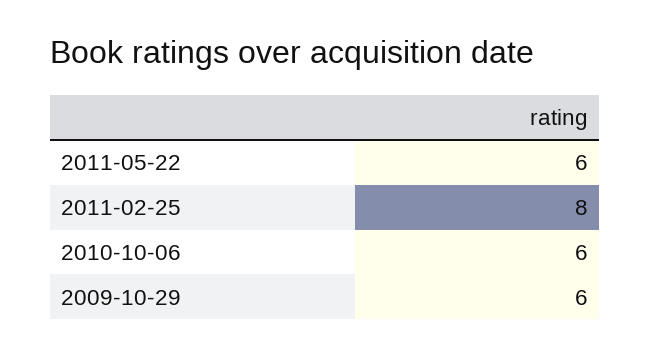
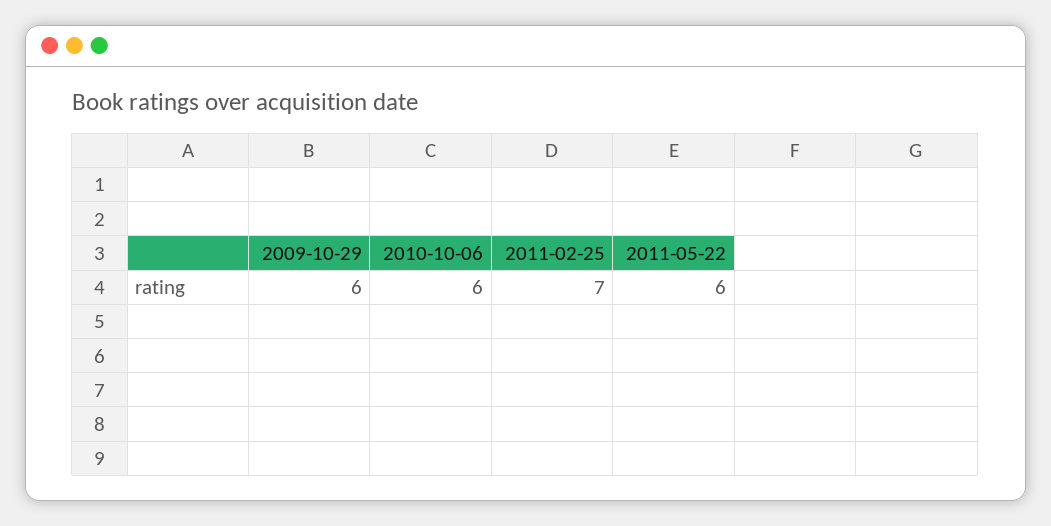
  {
    "2011-05-22": 6,
-   "2011-02-25": 8,
+   "2011-02-25": 7,
    "2010-10-06": 6,
    "2009-10-29": 6
  }

